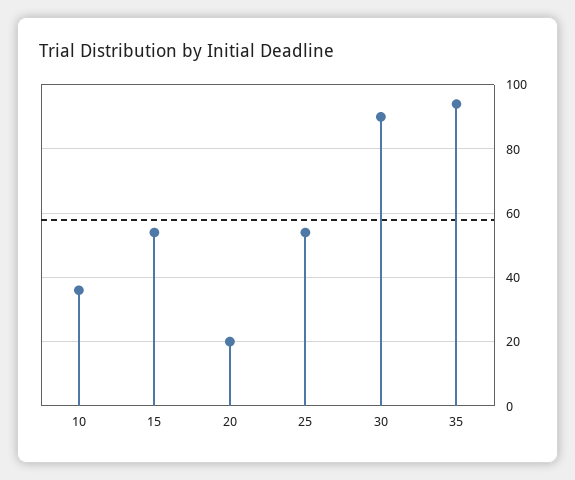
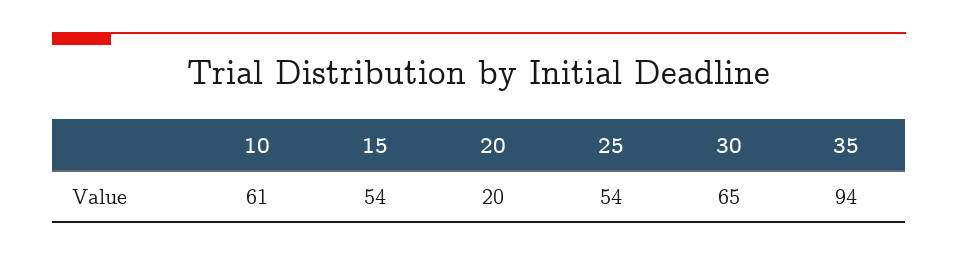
  {
-   "10": 35,
+   "10": 61,
    "15": 54,
    "20": 20,
    "25": 54,
-   "30": 90,
+   "30": 65,
    "35": 94
  }

